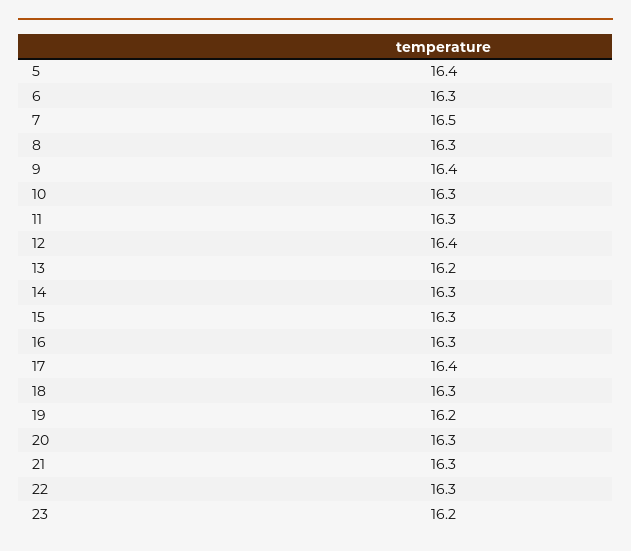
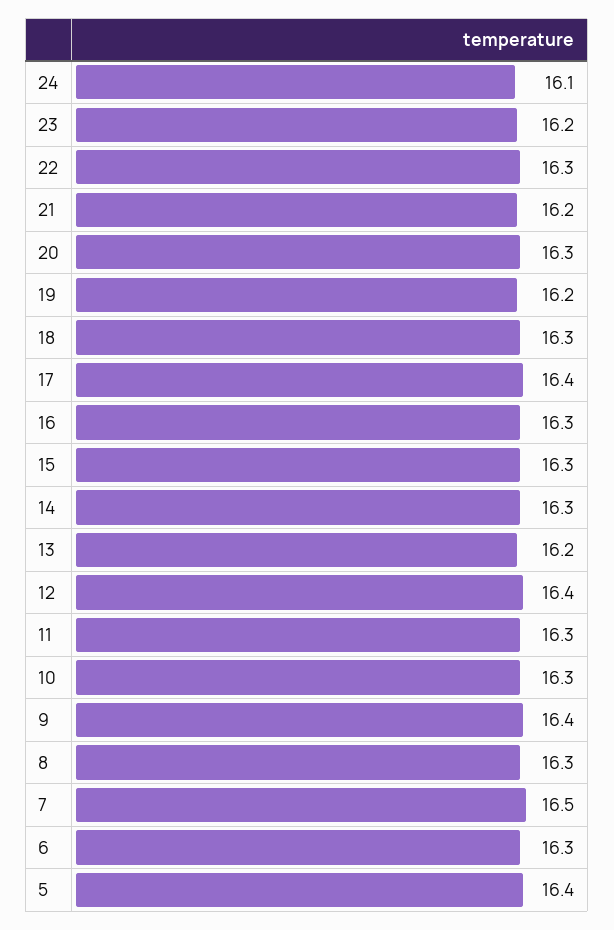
  {
    "5": 16.4,
    "6": 16.3,
    "7": 16.5,
    "8": 16.3,
    "9": 16.4,
    "10": 16.3,
    "11": 16.3,
    "12": 16.4,
    "13": 16.2,
    "14": 16.3,
    "15": 16.3,
    "16": 16.3,
    "17": 16.4,
    "18": 16.3,
    "19": 16.2,
    "20": 16.3,
-   "21": 16.3,
+   "21": 16.2,
    "22": 16.3,
-   "23": 16.2
+   "23": 16.2,
+   "24": 16.1
  }

